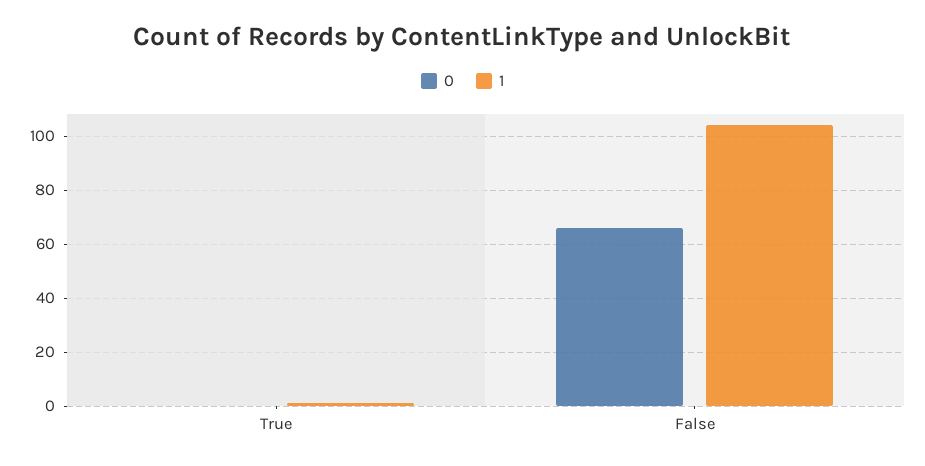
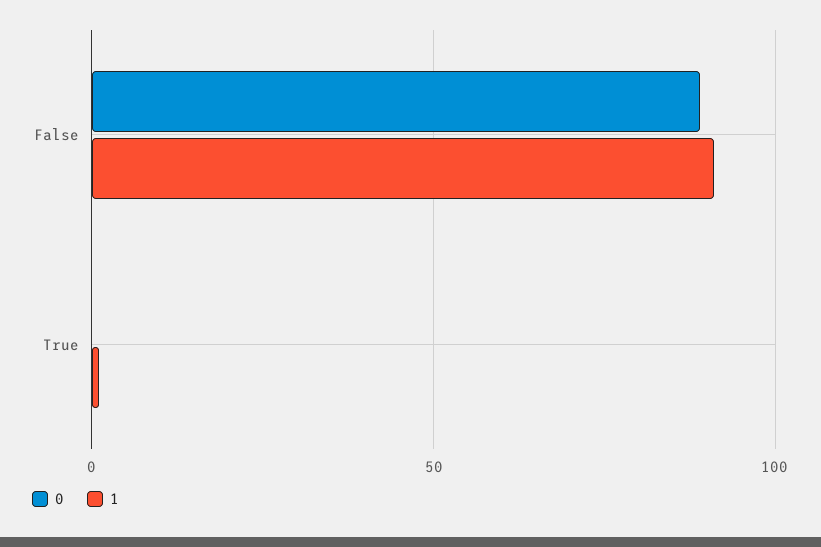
  {
    "0": {
      "True": 0,
-     "False": 65
+     "False": 90
    },
    "1": {
      "True": 0,
-     "False": 105
+     "False": 90
    }
  }

